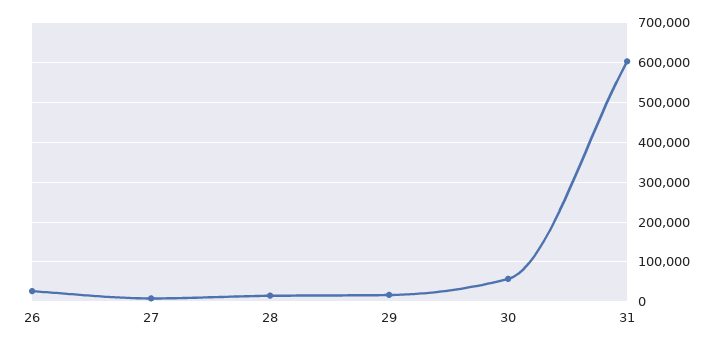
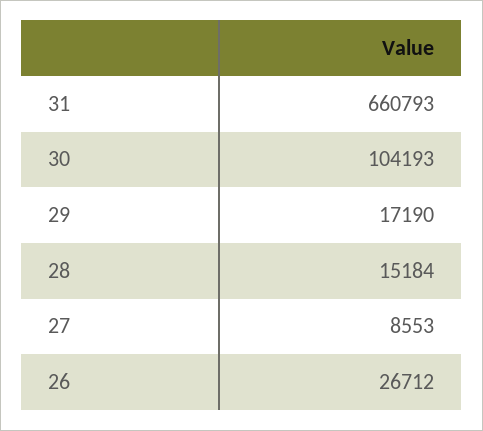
  {
    "26": 26712,
    "27": 8553,
    "28": 15184,
    "29": 17190,
-   "30": 60000,
+   "30": 104193,
-   "31": 600000
+   "31": 660793
  }

